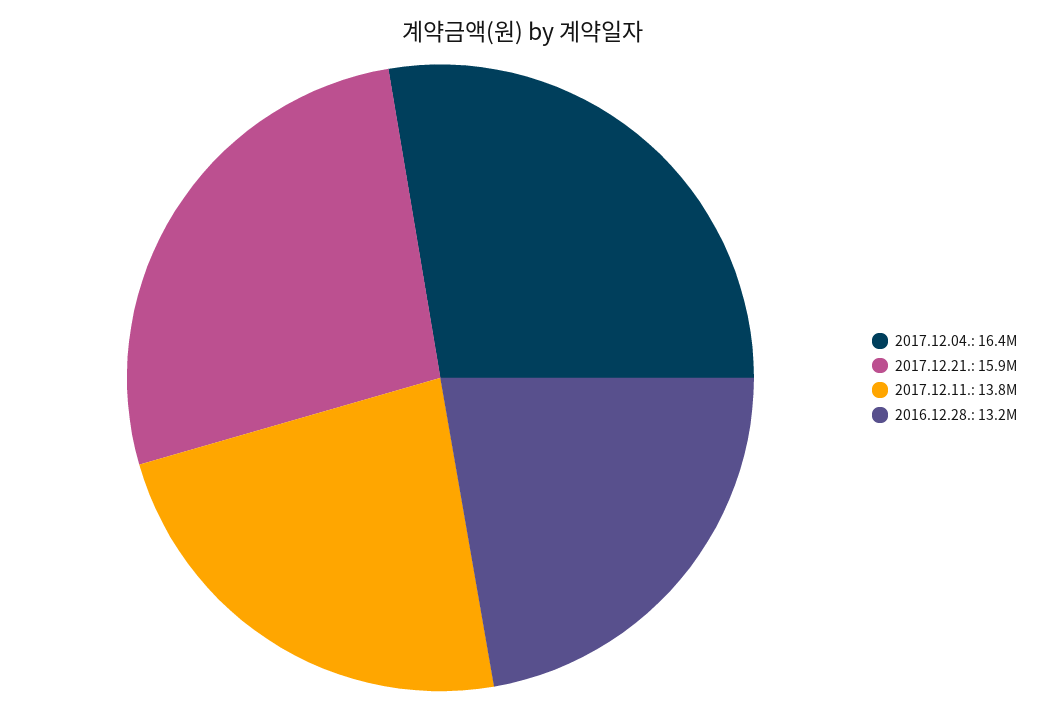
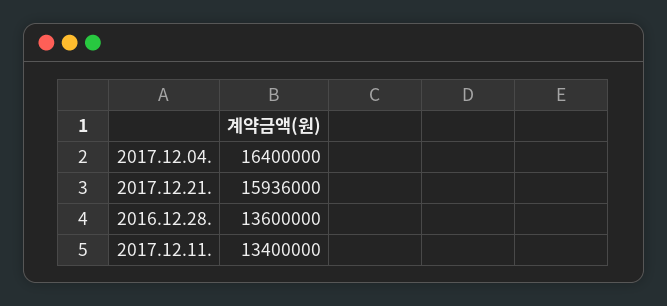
  {
    "2017.12.04.": 16400000,
    "2017.12.21.": 15936000,
-   "2017.12.11.": 13800000,
+   "2017.12.11.": 13400000,
-   "2016.12.28.": 13200000
+   "2016.12.28.": 13600000
  }

